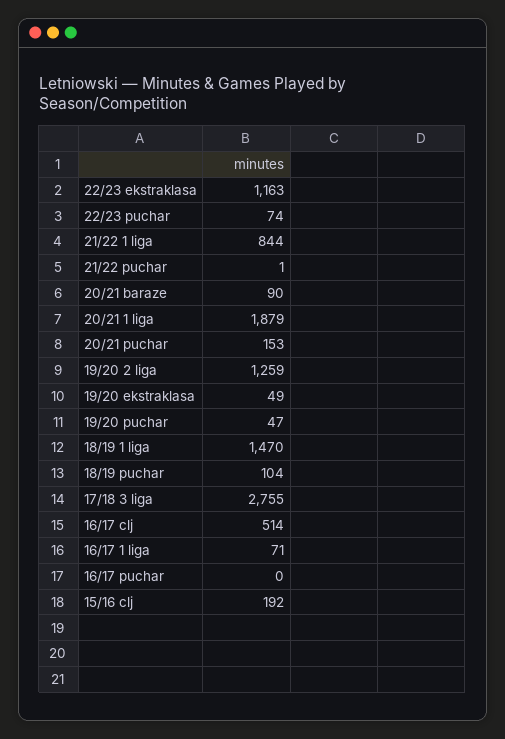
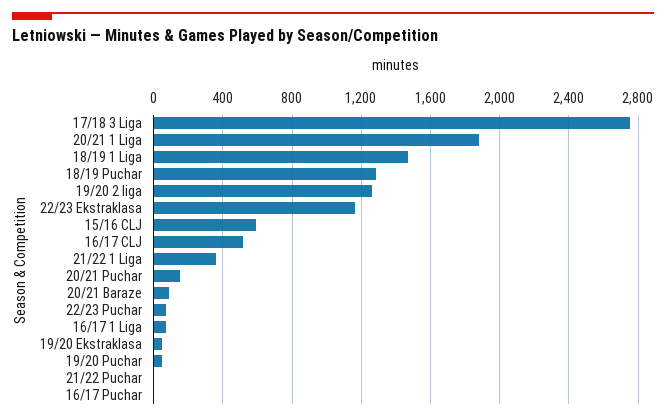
  {
    "22/23 ekstraklasa": 1163,
    "22/23 puchar": 74,
-   "21/22 1 liga": 844,
+   "21/22 1 liga": 350,
    "21/22 puchar": 1,
    "20/21 baraze": 90,
    "20/21 1 liga": 1879,
    "20/21 puchar": 153,
    "19/20 2 liga": 1259,
    "19/20 ekstraklasa": 49,
    "19/20 puchar": 47,
    "18/19 1 liga": 1470,
-   "18/19 puchar": 104,
+   "18/19 puchar": 1300,
    "17/18 3 liga": 2755,
    "16/17 clj": 514,
    "16/17 1 liga": 71,
    "16/17 puchar": 0,
-   "15/16 clj": 192
+   "15/16 clj": 600
  }

